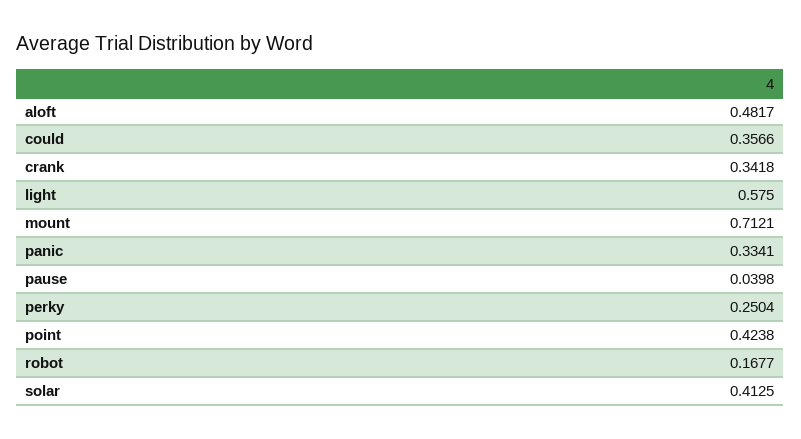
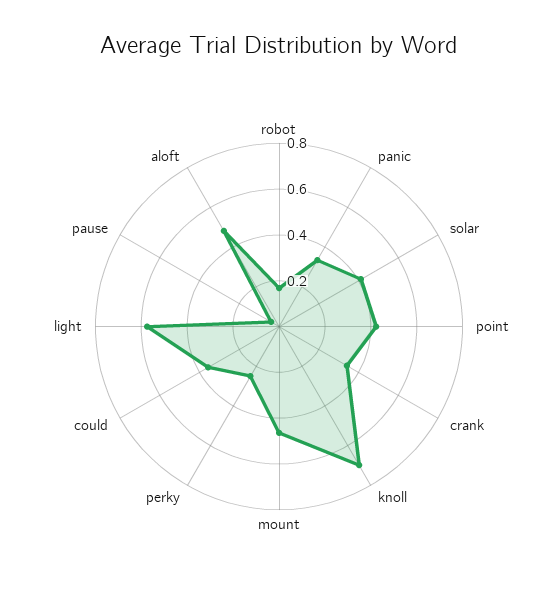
  {
    "aloft": 0.4817,
    "could": 0.3566,
    "crank": 0.3418,
    "light": 0.575,
-   "mount": 0.7121,
+   "mount": 0.45,
    "panic": 0.3341,
    "pause": 0.0398,
    "perky": 0.2504,
    "point": 0.4238,
    "robot": 0.1677,
-   "solar": 0.4125
+   "solar": 0.4125,
+   "knoll": 0.7
  }

